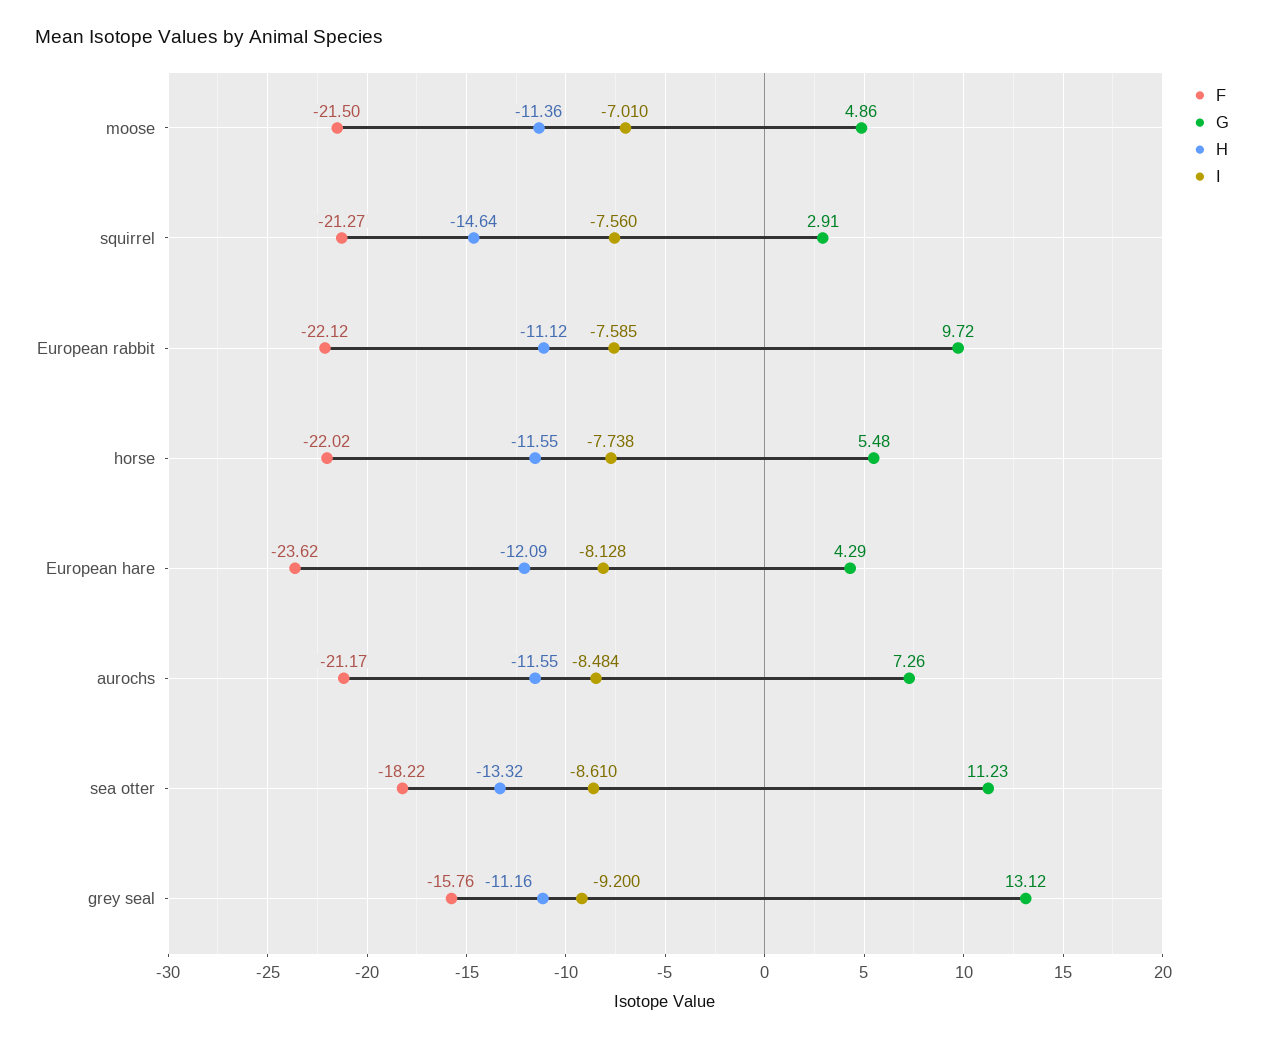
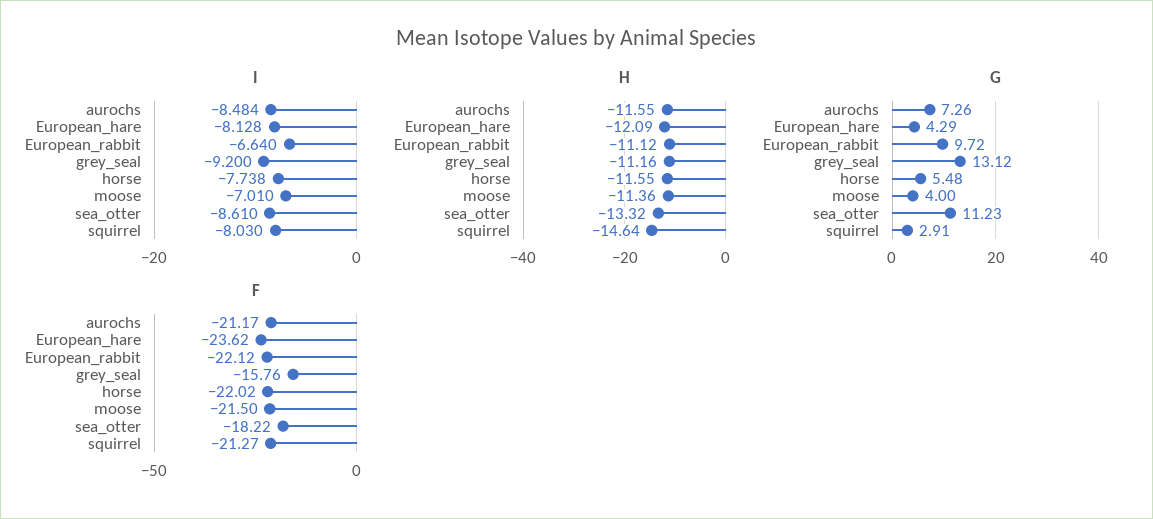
  {
    "F": {
      "moose": -21.5,
      "squirrel": -21.27,
      "European rabbit": -22.12,
      "horse": -22.02,
      "European hare": -23.62,
      "aurochs": -21.17,
      "sea otter": -18.22,
      "grey seal": -15.76
    },
    "G": {
-     "moose": 4.86,
+     "moose": 4,
      "squirrel": 2.91,
      "European rabbit": 9.72,
      "horse": 5.48,
      "European hare": 4.29,
      "aurochs": 7.26,
      "sea otter": 11.23,
      "grey seal": 13.12
    },
    "H": {
      "moose": -11.36,
      "squirrel": -14.64,
      "European rabbit": -11.12,
      "horse": -11.55,
      "European hare": -12.09,
      "aurochs": -11.55,
      "sea otter": -13.32,
      "grey seal": -11.16
    },
    "I": {
      "moose": -7.01,
-     "squirrel": -7.56,
+     "squirrel": -8.03,
-     "European rabbit": -7.585,
+     "European rabbit": -6.64,
      "horse": -7.738,
      "European hare": -8.128,
      "aurochs": -8.484,
      "sea otter": -8.61,
      "grey seal": -9.2
    }
  }

